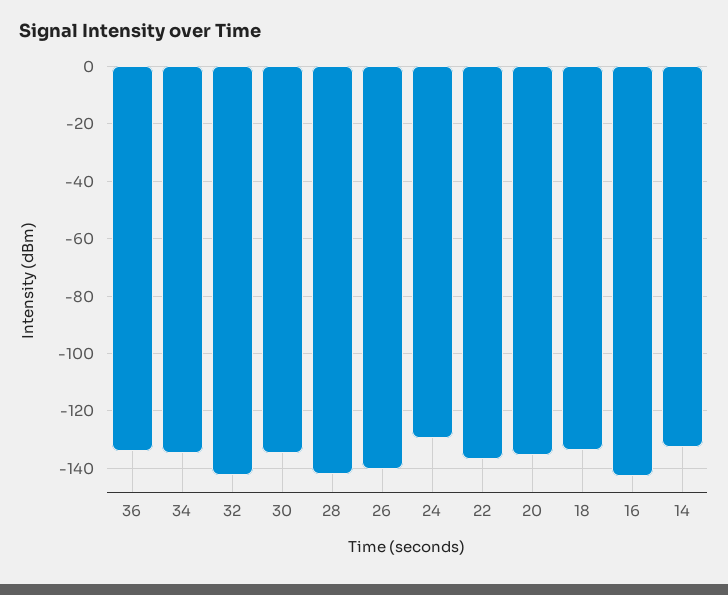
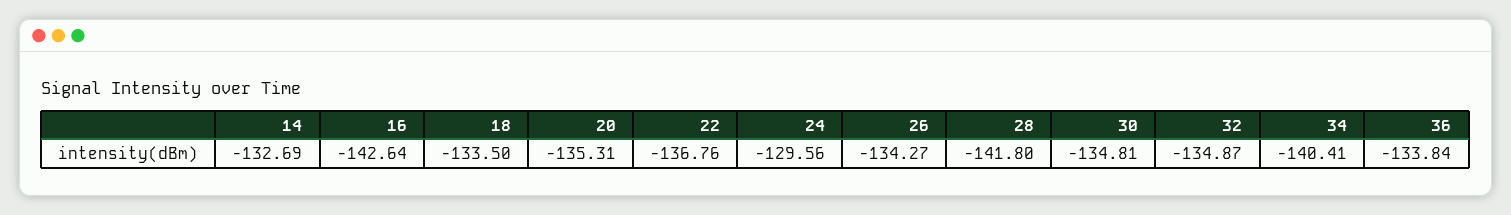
  {
    "36": -133.84,
-   "34": -135,
+   "34": -140.41,
-   "32": -142.5,
+   "32": -134.87,
    "30": -134.81,
    "28": -141.8,
-   "26": -140,
+   "26": -134.27,
    "24": -129.56,
    "22": -136.76,
    "20": -135.31,
    "18": -133.5,
    "16": -142.64,
    "14": -132.69
  }

